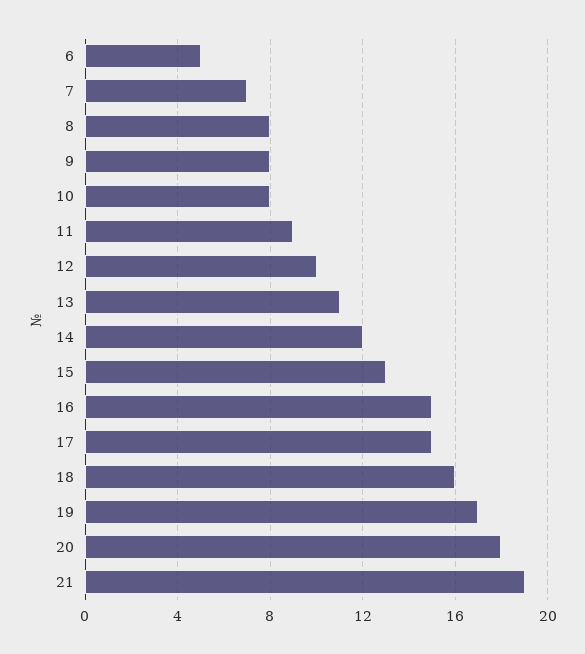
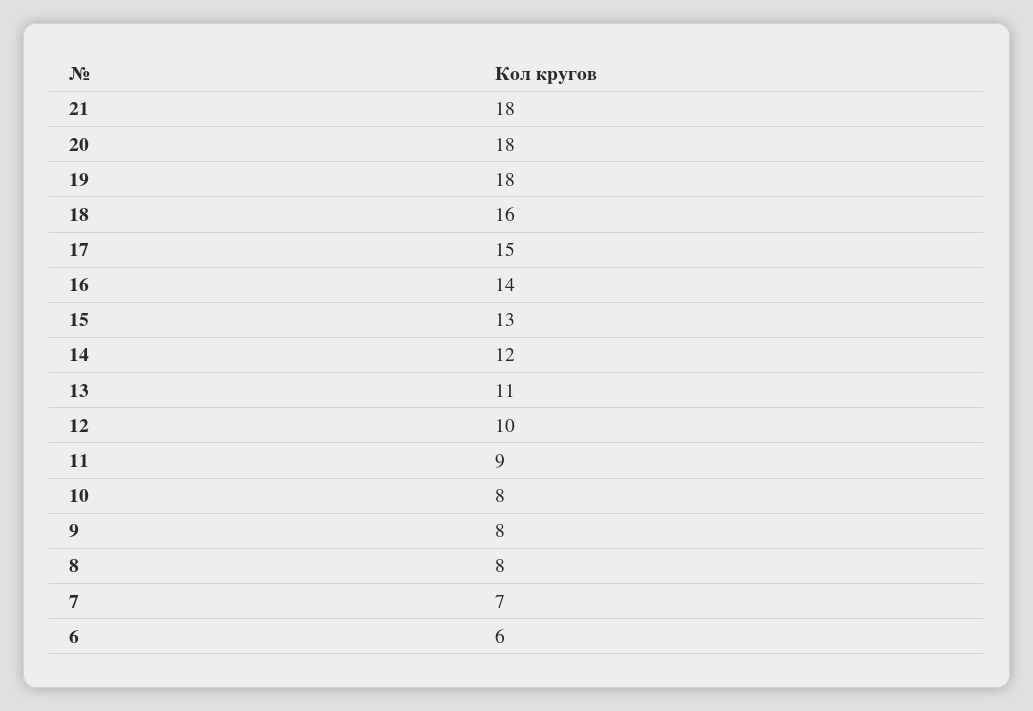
  {
-   "6": 5,
+   "6": 6,
    "7": 7,
    "8": 8,
    "9": 8,
    "10": 8,
    "11": 9,
    "12": 10,
    "13": 11,
    "14": 12,
    "15": 13,
-   "16": 15,
+   "16": 14,
    "17": 15,
    "18": 16,
-   "19": 17,
+   "19": 18,
    "20": 18,
-   "21": 19
+   "21": 18
  }

